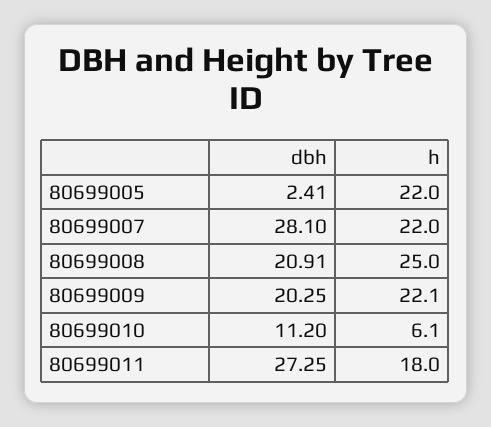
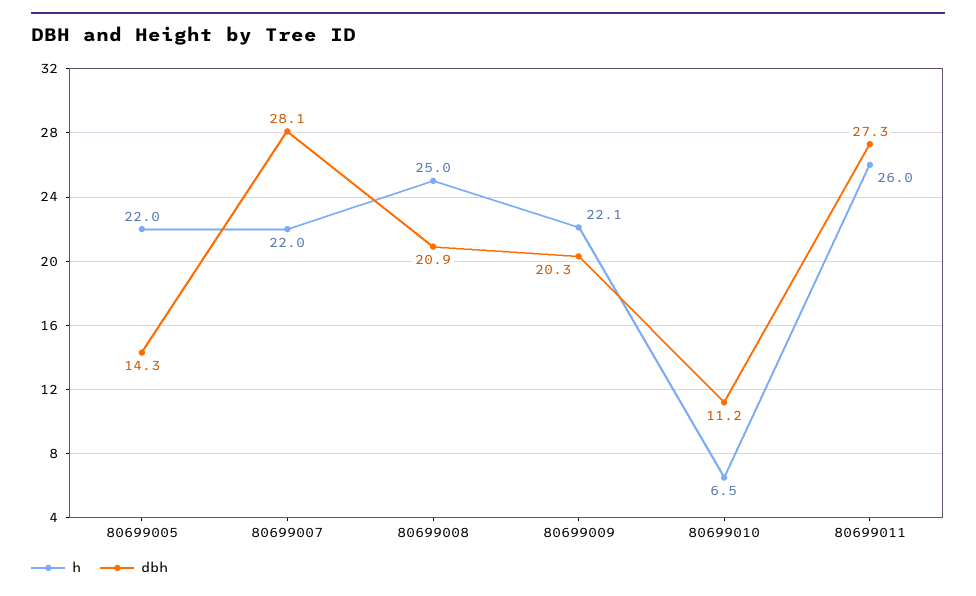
  {
    "dbh": {
-     "80699005": 2.41,
+     "80699005": 14.3,
      "80699007": 28.1,
      "80699008": 20.91,
      "80699009": 20.25,
      "80699010": 11.2,
      "80699011": 27.25
    },
    "h": {
      "80699005": 22,
      "80699007": 22,
      "80699008": 25,
      "80699009": 22.1,
-     "80699010": 6.1,
+     "80699010": 6.5,
-     "80699011": 18
+     "80699011": 26
    }
  }

